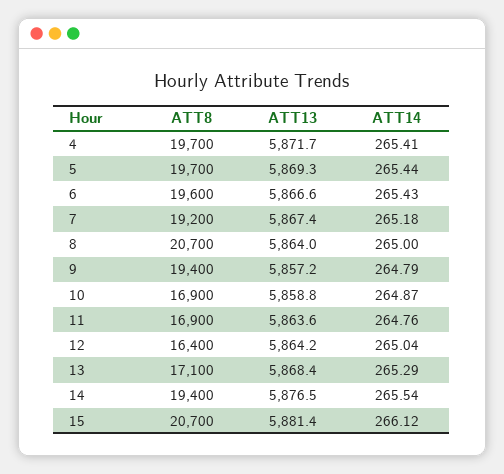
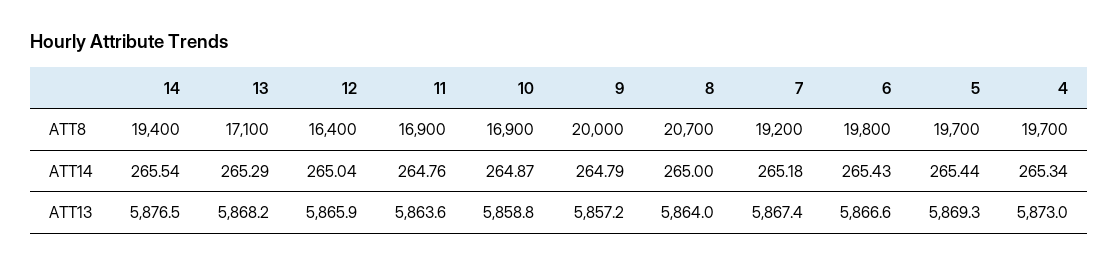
  {
    "ATT8": {
      "4": 19700,
      "5": 19700,
-     "6": 19600,
+     "6": 19800,
      "7": 19200,
      "8": 20700,
-     "9": 19400,
+     "9": 20000,
      "10": 16900,
      "11": 16900,
      "12": 16400,
      "13": 17100,
-     "14": 19400,
+     "14": 19400
-     "15": 20700
    },
    "ATT13": {
-     "4": 5871.7,
+     "4": 5873,
      "5": 5869.3,
      "6": 5866.6,
      "7": 5867.4,
      "8": 5864,
      "9": 5857.2,
      "10": 5858.8,
      "11": 5863.6,
-     "12": 5864.2,
+     "12": 5865.9,
-     "13": 5868.4,
+     "13": 5868.2,
-     "14": 5876.5,
+     "14": 5876.5
-     "15": 5881.4
    },
    "ATT14": {
-     "4": 265.41,
+     "4": 265.34,
      "5": 265.44,
      "6": 265.43,
      "7": 265.18,
      "8": 265,
      "9": 264.79,
      "10": 264.87,
      "11": 264.76,
      "12": 265.04,
      "13": 265.29,
-     "14": 265.54,
+     "14": 265.54
-     "15": 266.12
    }
  }

